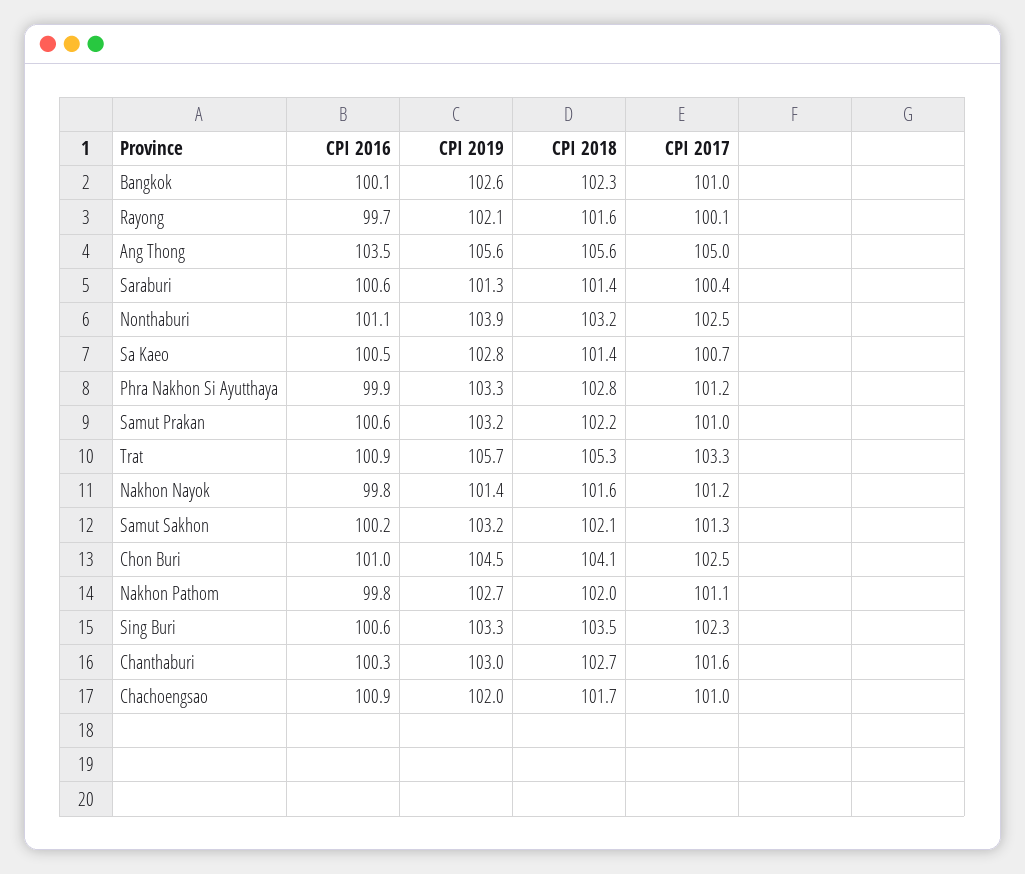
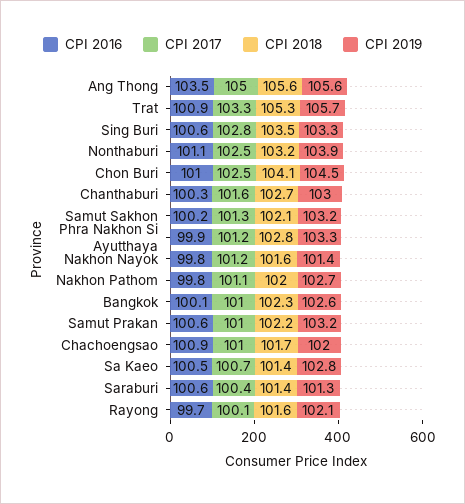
  {
    "CPI 2016": {
      "Bangkok": 100.1,
      "Rayong": 99.7,
      "Ang Thong": 103.5,
      "Saraburi": 100.6,
      "Nonthaburi": 101.1,
      "Sa Kaeo": 100.5,
      "Phra Nakhon Si Ayutthaya": 99.9,
      "Samut Prakan": 100.6,
      "Trat": 100.9,
      "Nakhon Nayok": 99.8,
      "Samut Sakhon": 100.2,
      "Chon Buri": 101,
      "Nakhon Pathom": 99.8,
      "Sing Buri": 100.6,
      "Chanthaburi": 100.3,
      "Chachoengsao": 100.9
    },
    "CPI 2019": {
      "Bangkok": 102.6,
      "Rayong": 102.1,
      "Ang Thong": 105.6,
      "Saraburi": 101.3,
      "Nonthaburi": 103.9,
      "Sa Kaeo": 102.8,
      "Phra Nakhon Si Ayutthaya": 103.3,
      "Samut Prakan": 103.2,
      "Trat": 105.7,
      "Nakhon Nayok": 101.4,
      "Samut Sakhon": 103.2,
      "Chon Buri": 104.5,
      "Nakhon Pathom": 102.7,
      "Sing Buri": 103.3,
      "Chanthaburi": 103,
      "Chachoengsao": 102
    },
    "CPI 2018": {
      "Bangkok": 102.3,
      "Rayong": 101.6,
      "Ang Thong": 105.6,
      "Saraburi": 101.4,
      "Nonthaburi": 103.2,
      "Sa Kaeo": 101.4,
      "Phra Nakhon Si Ayutthaya": 102.8,
      "Samut Prakan": 102.2,
      "Trat": 105.3,
      "Nakhon Nayok": 101.6,
      "Samut Sakhon": 102.1,
      "Chon Buri": 104.1,
      "Nakhon Pathom": 102,
      "Sing Buri": 103.5,
      "Chanthaburi": 102.7,
      "Chachoengsao": 101.7
    },
    "CPI 2017": {
      "Bangkok": 101,
      "Rayong": 100.1,
      "Ang Thong": 105,
      "Saraburi": 100.4,
      "Nonthaburi": 102.5,
      "Sa Kaeo": 100.7,
      "Phra Nakhon Si Ayutthaya": 101.2,
      "Samut Prakan": 101,
      "Trat": 103.3,
      "Nakhon Nayok": 101.2,
      "Samut Sakhon": 101.3,
      "Chon Buri": 102.5,
      "Nakhon Pathom": 101.1,
-     "Sing Buri": 102.3,
+     "Sing Buri": 102.8,
      "Chanthaburi": 101.6,
      "Chachoengsao": 101
    }
  }

